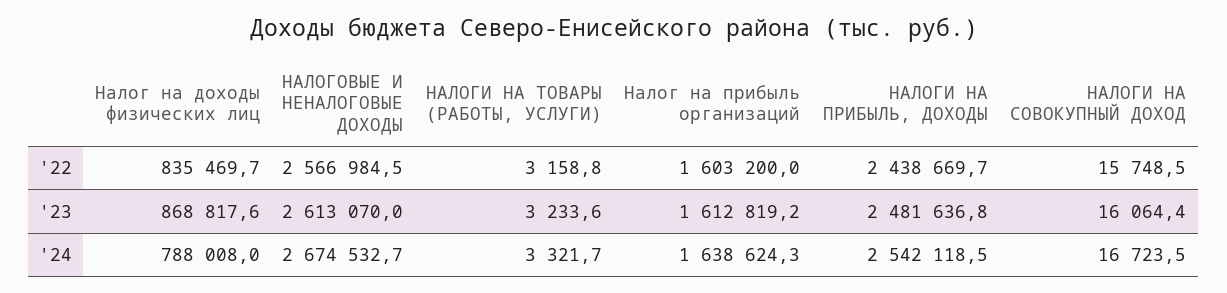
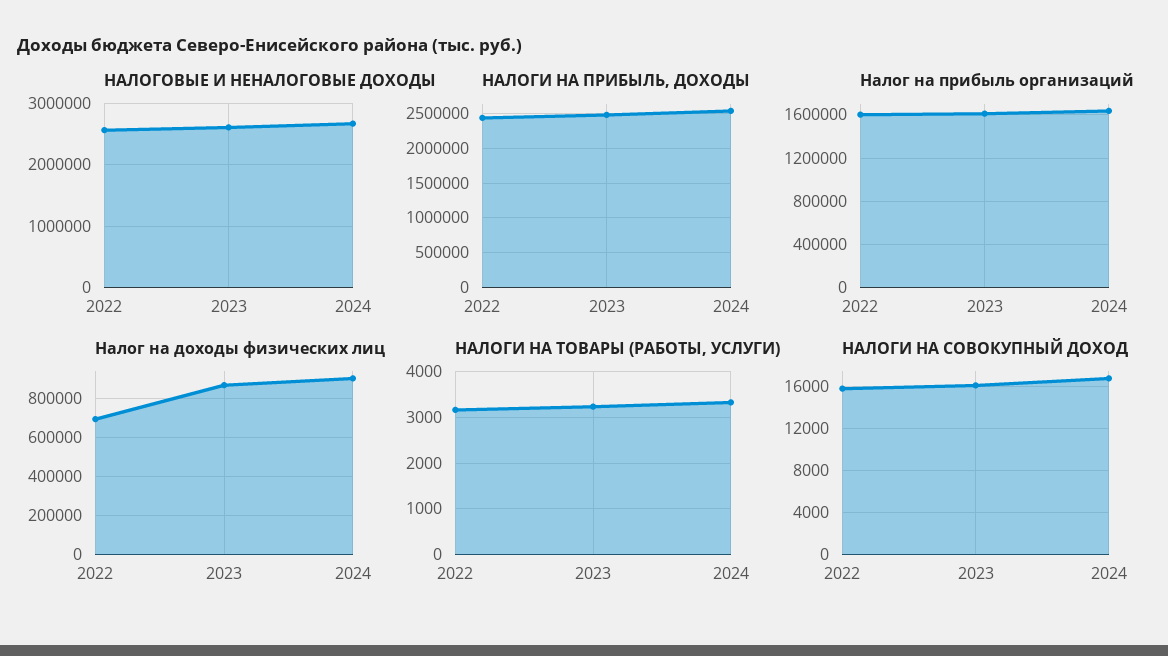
  {
    "Налог на доходы физических лиц": {
-     "'22": 835469.7,
+     "'22": 700000,
      "'23": 868817.6,
-     "'24": 788008
+     "'24": 900000
    },
    "НАЛОГОВЫЕ И НЕНАЛОГОВЫЕ ДОХОДЫ": {
      "'22": 2566984.5,
      "'23": 2613070,
      "'24": 2674532.7
    },
    "НАЛОГИ НА ТОВАРЫ (РАБОТЫ, УСЛУГИ)": {
      "'22": 3158.8,
      "'23": 3233.6,
      "'24": 3321.7
    },
    "Налог на прибыль организаций": {
      "'22": 1603200,
      "'23": 1612819.2,
      "'24": 1638624.3
    },
    "НАЛОГИ НА ПРИБЫЛЬ, ДОХОДЫ": {
      "'22": 2438669.7,
      "'23": 2481636.8,
      "'24": 2542118.5
    },
    "НАЛОГИ НА СОВОКУПНЫЙ ДОХОД": {
      "'22": 15748.5,
      "'23": 16064.4,
      "'24": 16723.5
    }
  }

